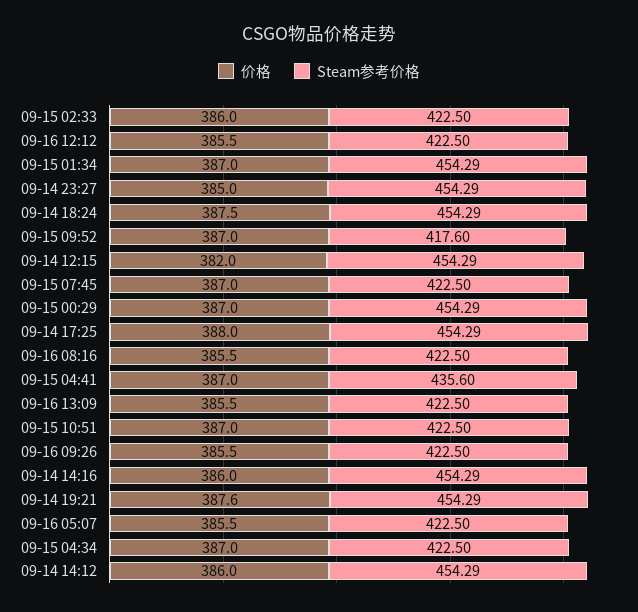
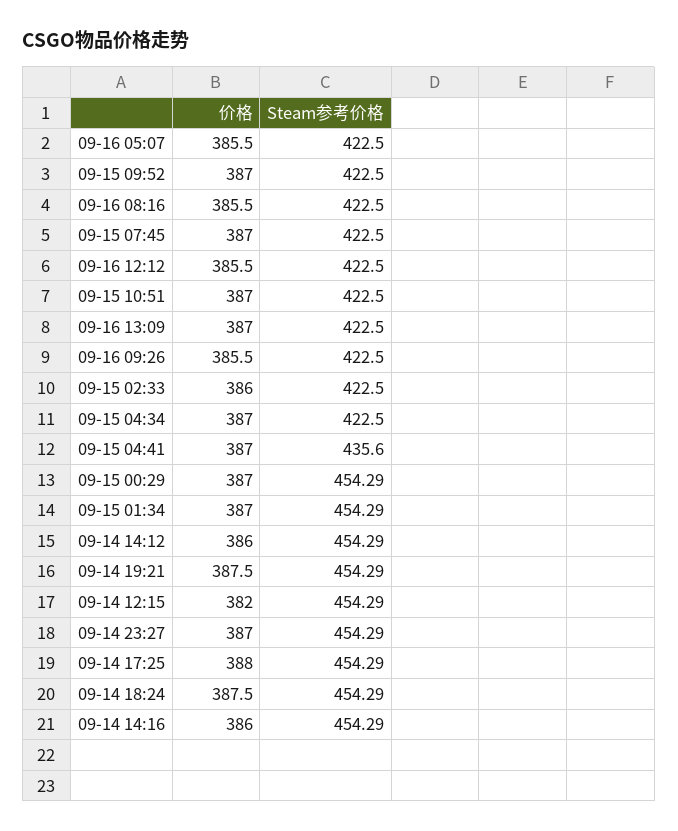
  {
    "价格": {
      "09-15 02:33": 386,
      "09-16 12:12": 385.5,
      "09-15 01:34": 387,
-     "09-14 23:27": 385,
+     "09-14 23:27": 387,
      "09-14 18:24": 387.5,
      "09-15 09:52": 387,
      "09-14 12:15": 382,
      "09-15 07:45": 387,
      "09-15 00:29": 387,
      "09-14 17:25": 388,
      "09-16 08:16": 385.5,
      "09-15 04:41": 387,
-     "09-16 13:09": 385.5,
+     "09-16 13:09": 387,
      "09-15 10:51": 387,
      "09-16 09:26": 385.5,
      "09-14 14:16": 386,
-     "09-14 19:21": 387.6,
+     "09-14 19:21": 387.5,
      "09-16 05:07": 385.5,
      "09-15 04:34": 387,
      "09-14 14:12": 386
    },
    "Steam参考价格": {
      "09-15 02:33": 422.5,
      "09-16 12:12": 422.5,
      "09-15 01:34": 454.29,
      "09-14 23:27": 454.29,
      "09-14 18:24": 454.29,
-     "09-15 09:52": 417.6,
+     "09-15 09:52": 422.5,
      "09-14 12:15": 454.29,
      "09-15 07:45": 422.5,
      "09-15 00:29": 454.29,
      "09-14 17:25": 454.29,
      "09-16 08:16": 422.5,
      "09-15 04:41": 435.6,
      "09-16 13:09": 422.5,
      "09-15 10:51": 422.5,
      "09-16 09:26": 422.5,
      "09-14 14:16": 454.29,
      "09-14 19:21": 454.29,
      "09-16 05:07": 422.5,
      "09-15 04:34": 422.5,
      "09-14 14:12": 454.29
    }
  }

